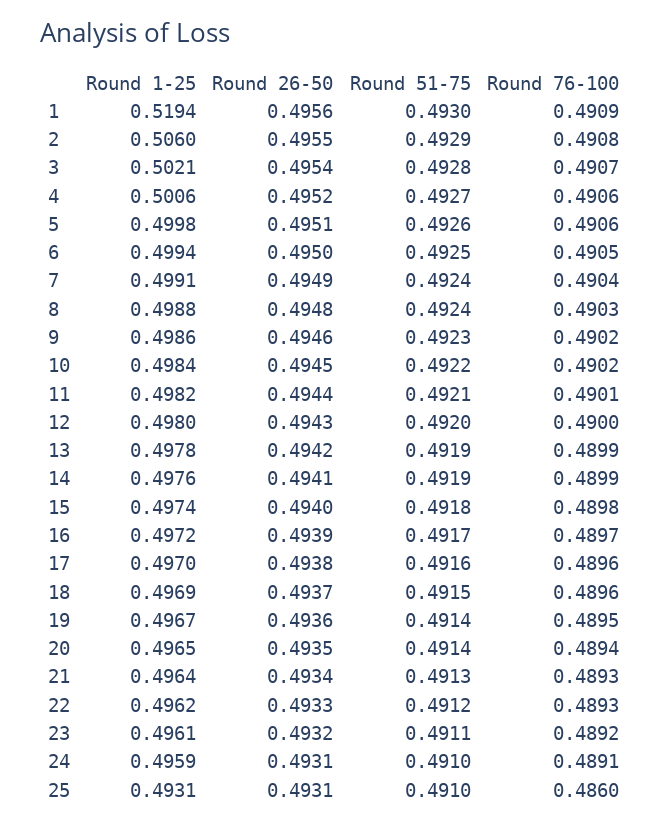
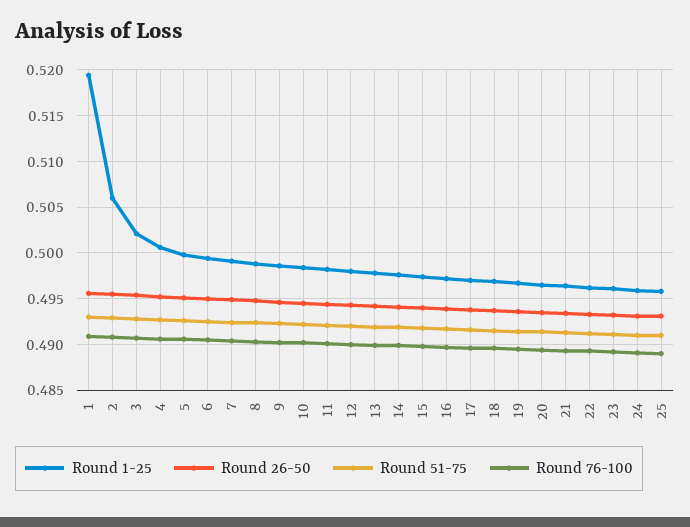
  {
    "Round 1-25": {
      "1": 0.5194,
      "2": 0.506,
      "3": 0.5021,
      "4": 0.5006,
      "5": 0.4998,
      "6": 0.4994,
      "7": 0.4991,
      "8": 0.4988,
      "9": 0.4986,
      "10": 0.4984,
      "11": 0.4982,
      "12": 0.498,
      "13": 0.4978,
      "14": 0.4976,
      "15": 0.4974,
      "16": 0.4972,
      "17": 0.497,
      "18": 0.4969,
      "19": 0.4967,
      "20": 0.4965,
      "21": 0.4964,
      "22": 0.4962,
      "23": 0.4961,
      "24": 0.4959,
-     "25": 0.4931
+     "25": 0.496
    },
    "Round 26-50": {
      "1": 0.4956,
      "2": 0.4955,
      "3": 0.4954,
      "4": 0.4952,
      "5": 0.4951,
      "6": 0.495,
      "7": 0.4949,
      "8": 0.4948,
      "9": 0.4946,
      "10": 0.4945,
      "11": 0.4944,
      "12": 0.4943,
      "13": 0.4942,
      "14": 0.4941,
      "15": 0.494,
      "16": 0.4939,
      "17": 0.4938,
      "18": 0.4937,
      "19": 0.4936,
      "20": 0.4935,
      "21": 0.4934,
      "22": 0.4933,
      "23": 0.4932,
      "24": 0.4931,
      "25": 0.4931
    },
    "Round 51-75": {
      "1": 0.493,
      "2": 0.4929,
      "3": 0.4928,
      "4": 0.4927,
      "5": 0.4926,
      "6": 0.4925,
      "7": 0.4924,
      "8": 0.4924,
      "9": 0.4923,
      "10": 0.4922,
      "11": 0.4921,
      "12": 0.492,
      "13": 0.4919,
      "14": 0.4919,
      "15": 0.4918,
      "16": 0.4917,
      "17": 0.4916,
      "18": 0.4915,
      "19": 0.4914,
      "20": 0.4914,
      "21": 0.4913,
      "22": 0.4912,
      "23": 0.4911,
      "24": 0.491,
      "25": 0.491
    },
    "Round 76-100": {
      "1": 0.4909,
      "2": 0.4908,
      "3": 0.4907,
      "4": 0.4906,
      "5": 0.4906,
      "6": 0.4905,
      "7": 0.4904,
      "8": 0.4903,
      "9": 0.4902,
      "10": 0.4902,
      "11": 0.4901,
      "12": 0.49,
      "13": 0.4899,
      "14": 0.4899,
      "15": 0.4898,
      "16": 0.4897,
      "17": 0.4896,
      "18": 0.4896,
      "19": 0.4895,
      "20": 0.4894,
      "21": 0.4893,
      "22": 0.4893,
      "23": 0.4892,
      "24": 0.4891,
-     "25": 0.486
+     "25": 0.489
    }
  }

